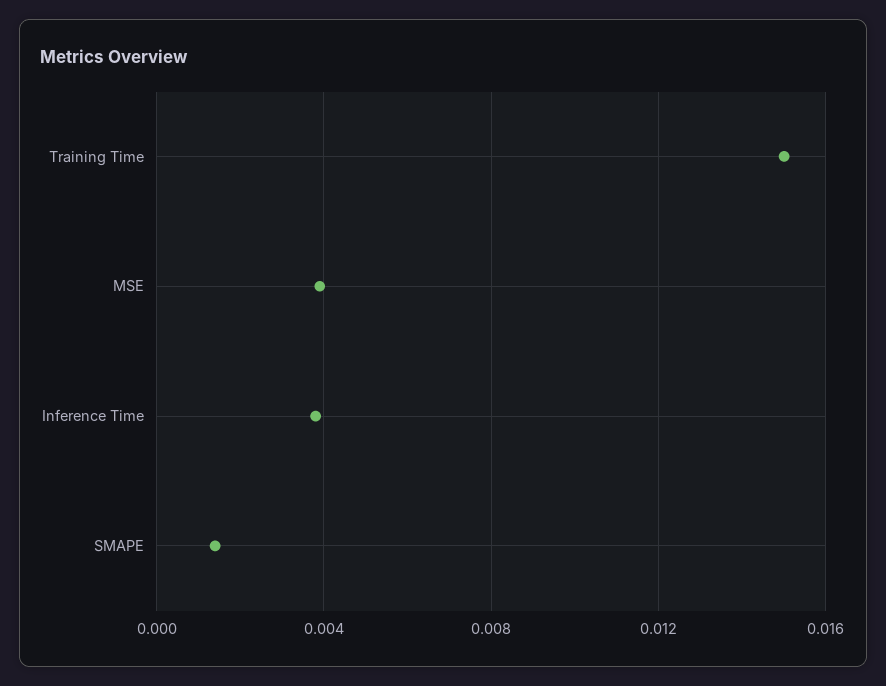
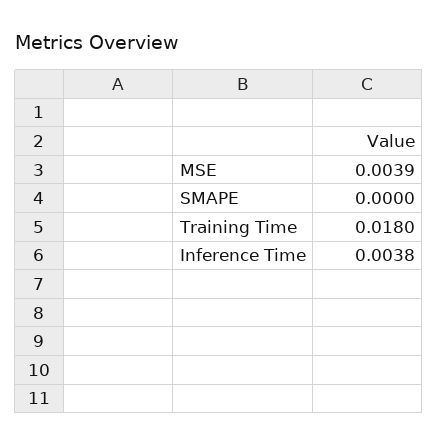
  {
-   "Training Time": 0.015,
+   "Training Time": 0.018,
    "MSE": 0.0039,
    "Inference Time": 0.0038,
-   "SMAPE": 0.0015
+   "SMAPE": 0
  }

